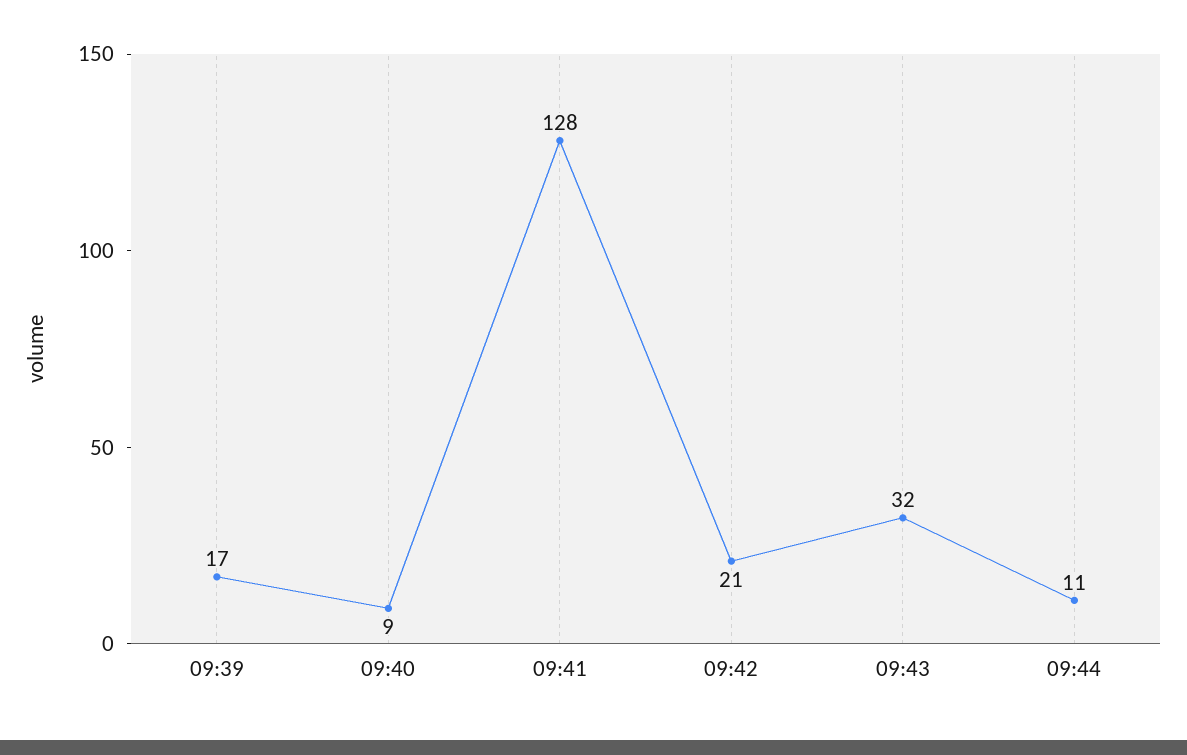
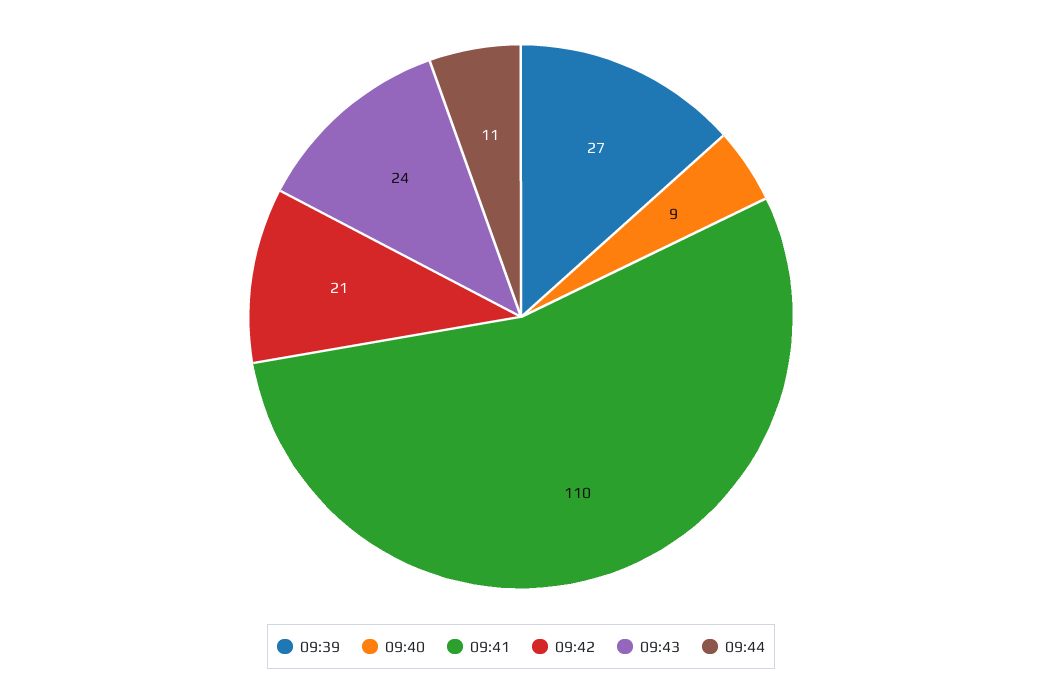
  {
-   "09:39": 17,
+   "09:39": 27,
    "09:40": 9,
-   "09:41": 128,
+   "09:41": 110,
    "09:42": 21,
-   "09:43": 32,
+   "09:43": 24,
    "09:44": 11
  }

